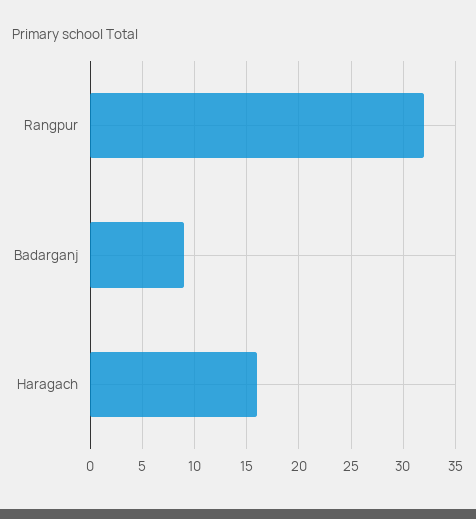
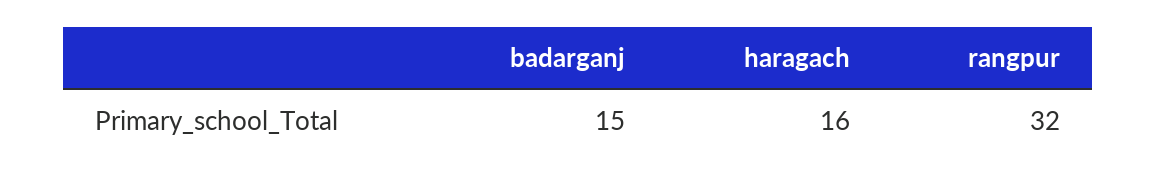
  {
    "Rangpur": 32,
-   "Badarganj": 9,
+   "Badarganj": 15,
    "Haragach": 16
  }

